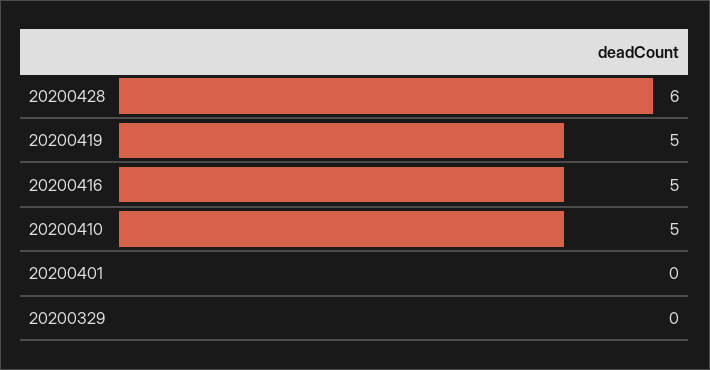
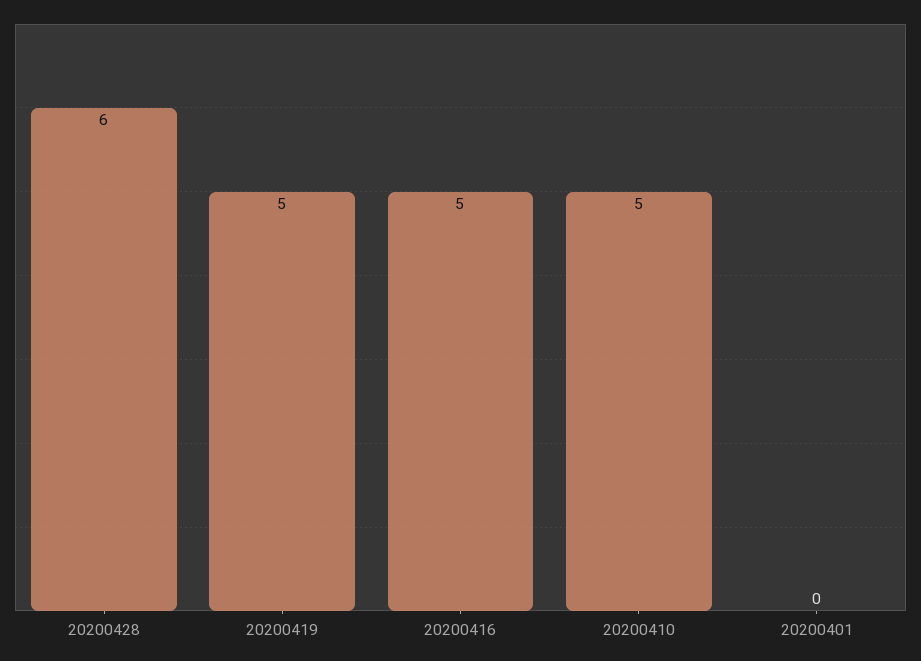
  {
    "20200428": 6,
    "20200419": 5,
    "20200416": 5,
    "20200410": 5,
-   "20200401": 0,
+   "20200401": 0
-   "20200329": 0
  }

